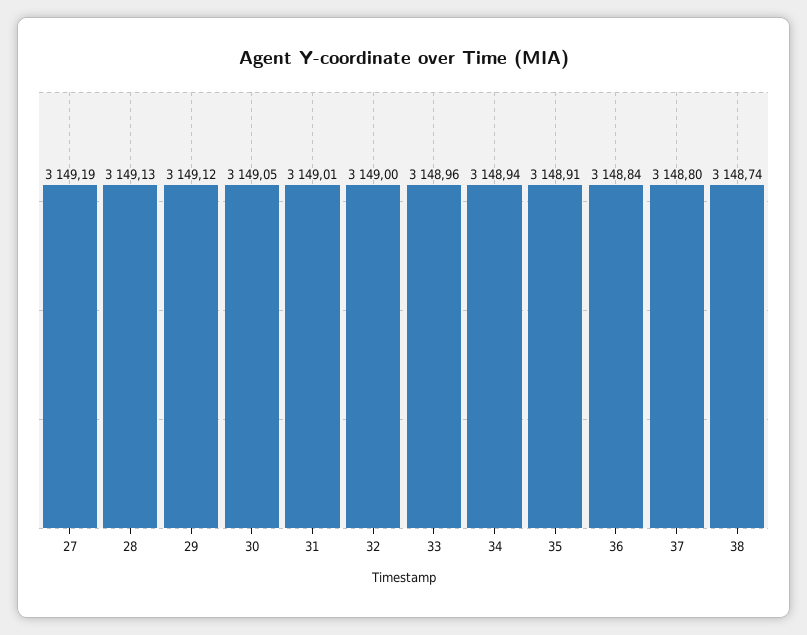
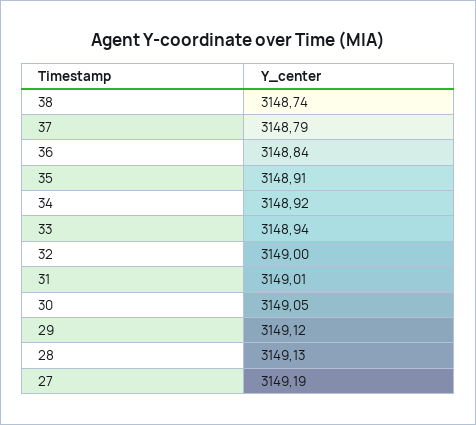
  {
    "27": 3149.19,
    "28": 3149.13,
    "29": 3149.12,
    "30": 3149.05,
    "31": 3149.01,
    "32": 3149,
-   "33": 3148.96,
+   "33": 3148.94,
-   "34": 3148.94,
+   "34": 3148.92,
    "35": 3148.91,
    "36": 3148.84,
-   "37": 3148.8,
+   "37": 3148.79,
    "38": 3148.74
  }

